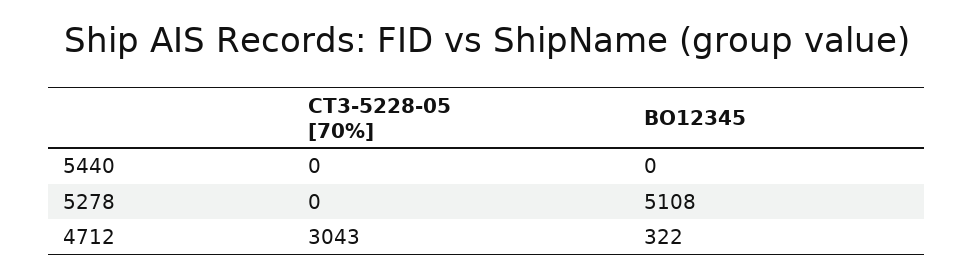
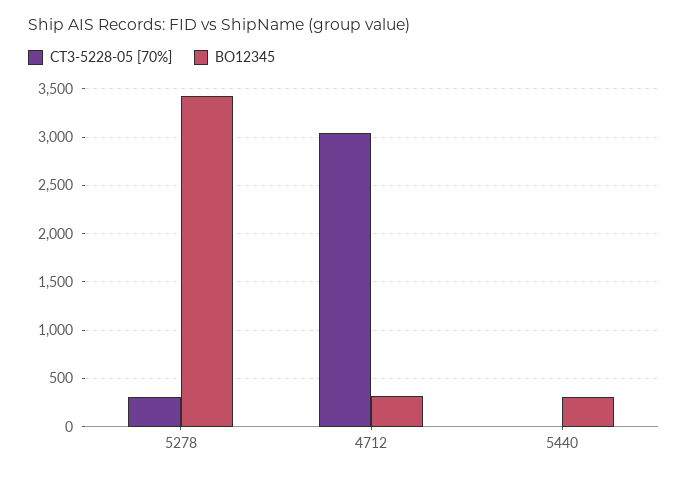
  {
    "CT3-5228-05 [70%]": {
      "5440": 0,
-     "5278": 0,
+     "5278": 300,
      "4712": 3043
    },
    "BO12345": {
-     "5440": 0,
+     "5440": 300,
-     "5278": 5108,
+     "5278": 3400,
      "4712": 322
    }
  }

